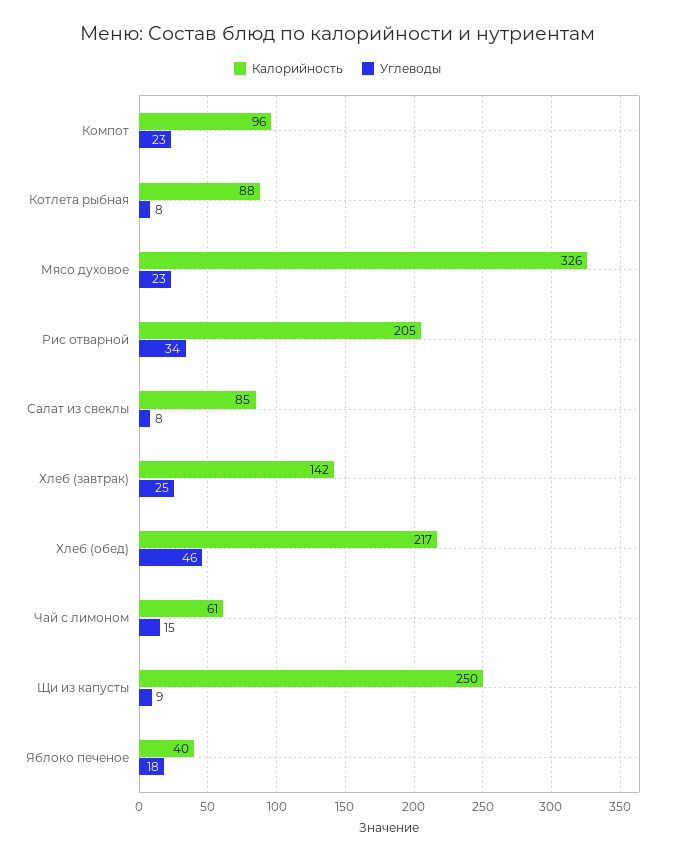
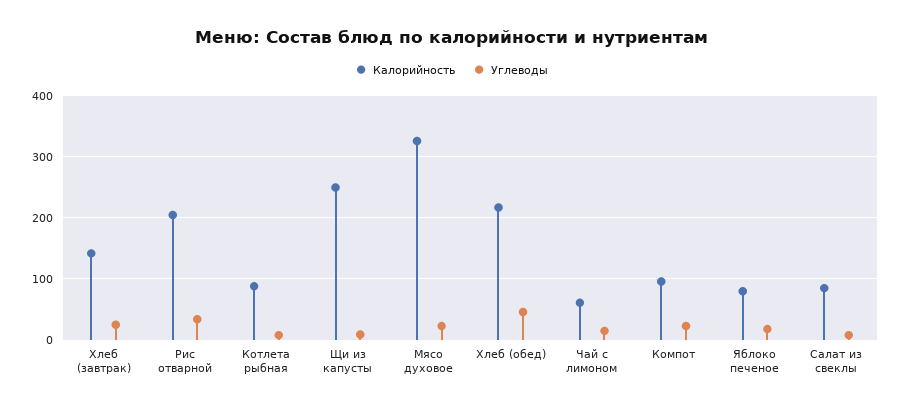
  {
    "Калорийность": {
      "Компот": 96,
      "Котлета рыбная": 88,
      "Мясо духовое": 326,
      "Рис отварной": 205,
      "Салат из свеклы": 85,
      "Хлеб (завтрак)": 142,
      "Хлеб (обед)": 217,
      "Чай с лимоном": 61,
      "Щи из капусты": 250,
-     "Яблоко печеное": 40
+     "Яблоко печеное": 80
    },
    "Углеводы": {
      "Компот": 23,
      "Котлета рыбная": 8,
      "Мясо духовое": 23,
      "Рис отварной": 34,
      "Салат из свеклы": 8,
      "Хлеб (завтрак)": 25,
      "Хлеб (обед)": 46,
      "Чай с лимоном": 15,
      "Щи из капусты": 9,
      "Яблоко печеное": 18
    }
  }

